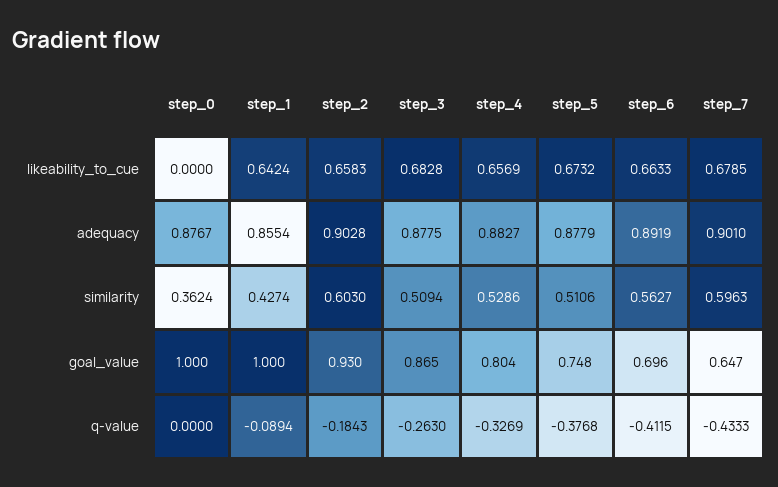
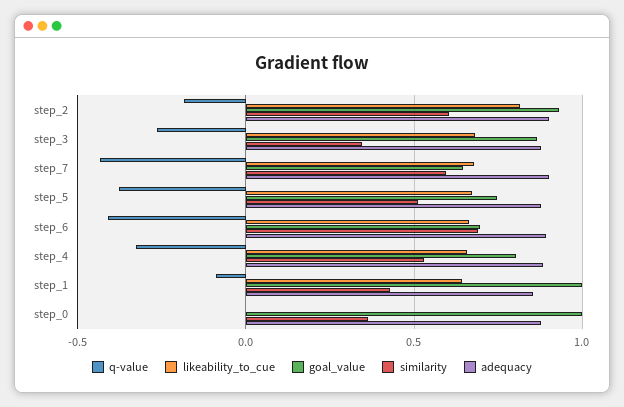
  {
    "likeability_to_cue": {
      "step_0": 0,
      "step_1": 0.6424,
-     "step_2": 0.6583,
+     "step_2": 0.8,
      "step_3": 0.6828,
      "step_4": 0.6569,
      "step_5": 0.6732,
      "step_6": 0.6633,
      "step_7": 0.6785
    },
    "adequacy": {
      "step_0": 0.8767,
      "step_1": 0.8554,
      "step_2": 0.9028,
      "step_3": 0.8775,
      "step_4": 0.8827,
      "step_5": 0.8779,
      "step_6": 0.8919,
      "step_7": 0.901
    },
    "similarity": {
      "step_0": 0.3624,
      "step_1": 0.4274,
      "step_2": 0.603,
-     "step_3": 0.5094,
+     "step_3": 0.35,
      "step_4": 0.5286,
      "step_5": 0.5106,
-     "step_6": 0.5627,
+     "step_6": 0.7,
      "step_7": 0.5963
    },
    "goal_value": {
      "step_0": 1,
      "step_1": 1,
      "step_2": 0.93,
      "step_3": 0.865,
      "step_4": 0.804,
      "step_5": 0.748,
      "step_6": 0.696,
      "step_7": 0.647
    },
    "q-value": {
      "step_0": 0,
      "step_1": -0.0894,
      "step_2": -0.1843,
      "step_3": -0.263,
      "step_4": -0.3269,
      "step_5": -0.3768,
      "step_6": -0.4115,
      "step_7": -0.4333
    }
  }

